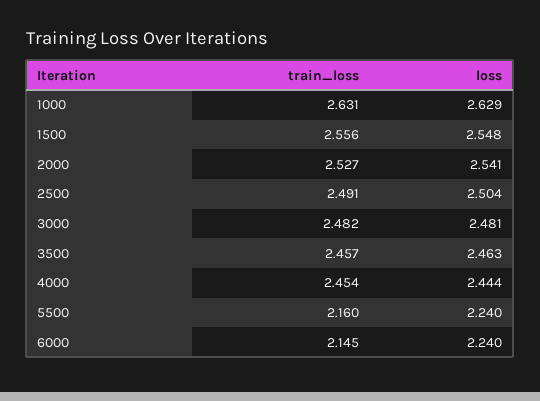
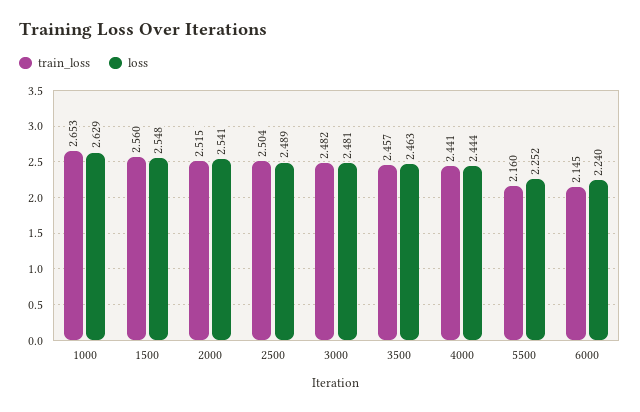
  {
    "train_loss": {
-     "1000": 2.631,
+     "1000": 2.653,
-     "1500": 2.556,
+     "1500": 2.56,
-     "2000": 2.527,
+     "2000": 2.515,
-     "2500": 2.491,
+     "2500": 2.504,
      "3000": 2.482,
      "3500": 2.457,
-     "4000": 2.454,
+     "4000": 2.441,
      "5500": 2.16,
      "6000": 2.145
    },
    "loss": {
      "1000": 2.629,
      "1500": 2.548,
      "2000": 2.541,
-     "2500": 2.504,
+     "2500": 2.489,
      "3000": 2.481,
      "3500": 2.463,
      "4000": 2.444,
-     "5500": 2.24,
+     "5500": 2.252,
      "6000": 2.24
    }
  }

